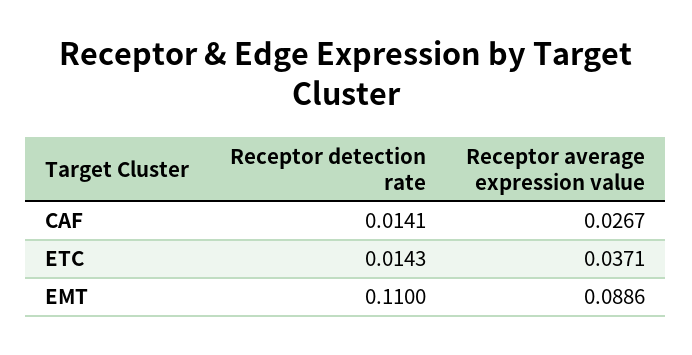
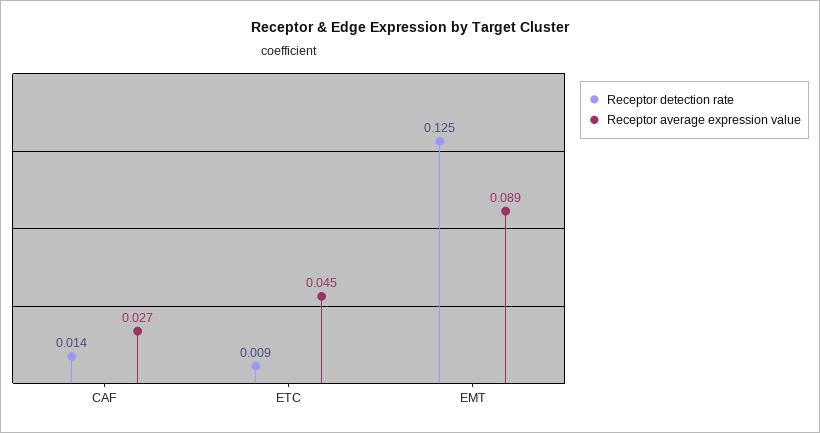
  {
    "Receptor detection rate": {
      "CAF": 0.0141,
-     "ETC": 0.0143,
+     "ETC": 0.009,
-     "EMT": 0.11
+     "EMT": 0.125
    },
    "Receptor average expression value": {
      "CAF": 0.0267,
-     "ETC": 0.0371,
+     "ETC": 0.045,
      "EMT": 0.0886
    }
  }

